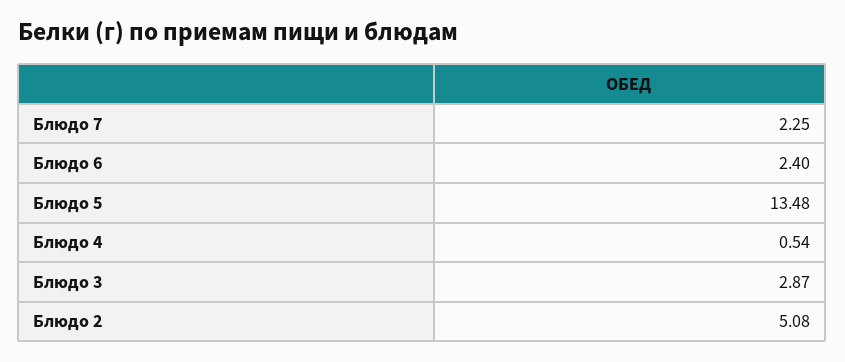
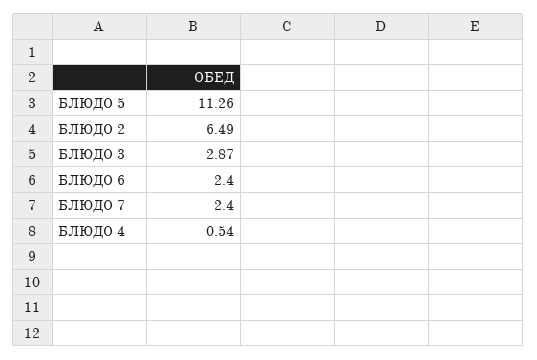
  {
-   "Блюдо 7": 2.25,
+   "Блюдо 7": 2.4,
    "Блюдо 6": 2.4,
-   "Блюдо 5": 13.48,
+   "Блюдо 5": 11.26,
    "Блюдо 4": 0.54,
    "Блюдо 3": 2.87,
-   "Блюдо 2": 5.08
+   "Блюдо 2": 6.49
  }

